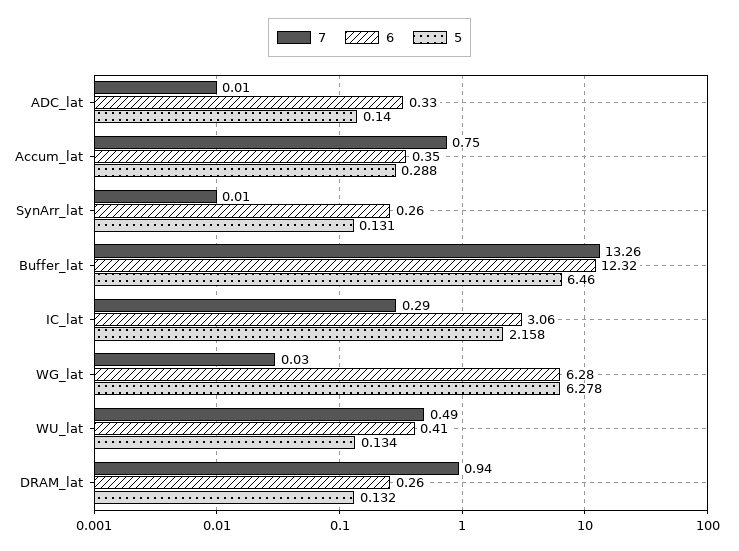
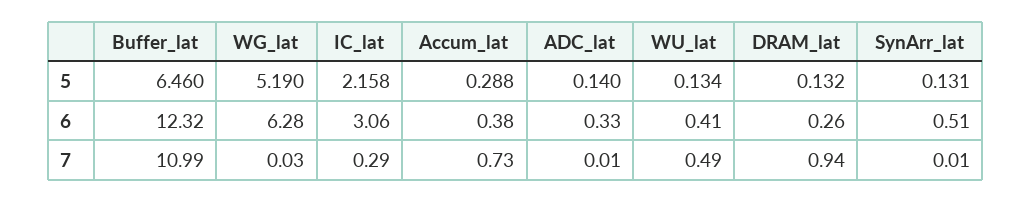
  {
    "7": {
      "ADC_lat": 0.01,
-     "Accum_lat": 0.75,
+     "Accum_lat": 0.73,
      "SynArr_lat": 0.01,
-     "Buffer_lat": 13.26,
+     "Buffer_lat": 10.99,
      "IC_lat": 0.29,
      "WG_lat": 0.03,
      "WU_lat": 0.49,
      "DRAM_lat": 0.94
    },
    "6": {
      "ADC_lat": 0.33,
-     "Accum_lat": 0.35,
+     "Accum_lat": 0.38,
-     "SynArr_lat": 0.26,
+     "SynArr_lat": 0.51,
      "Buffer_lat": 12.32,
      "IC_lat": 3.06,
      "WG_lat": 6.28,
      "WU_lat": 0.41,
      "DRAM_lat": 0.26
    },
    "5": {
      "ADC_lat": 0.14,
      "Accum_lat": 0.288,
      "SynArr_lat": 0.131,
      "Buffer_lat": 6.46,
      "IC_lat": 2.158,
-     "WG_lat": 6.278,
+     "WG_lat": 5.19,
      "WU_lat": 0.134,
      "DRAM_lat": 0.132
    }
  }

